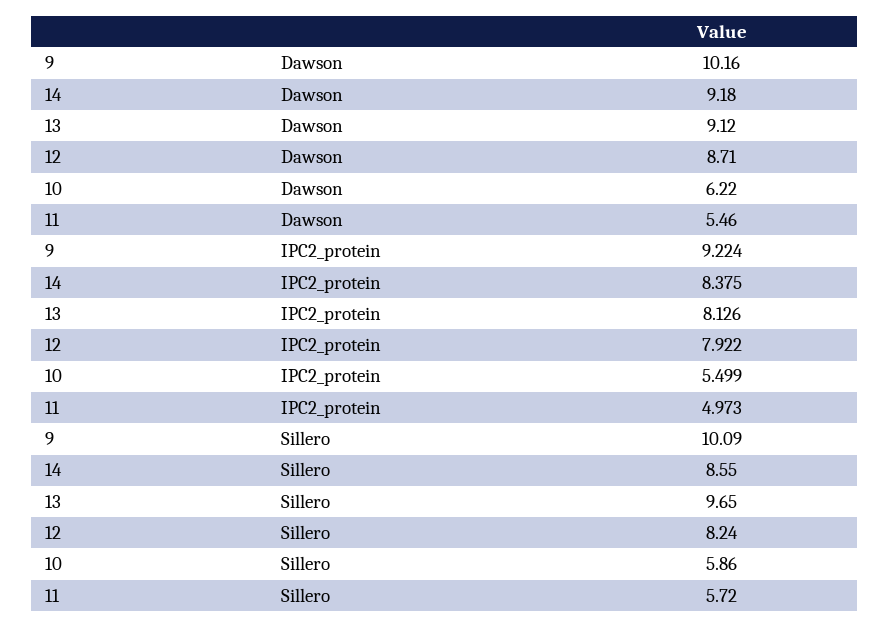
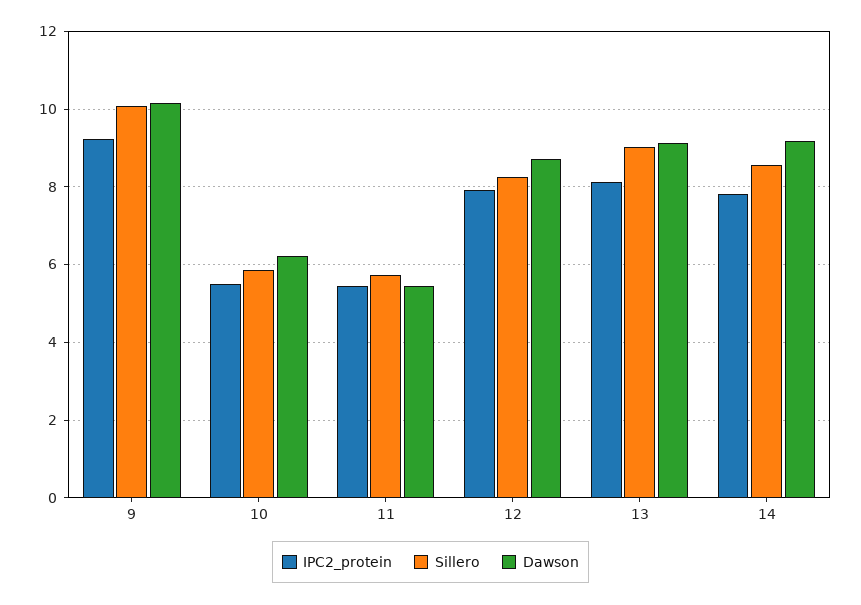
  {
    "Dawson": {
      "9": 10.16,
      "14": 9.18,
      "13": 9.12,
      "12": 8.71,
      "10": 6.22,
      "11": 5.46
    },
    "IPC2_protein": {
      "9": 9.224,
-     "14": 8.375,
+     "14": 7.8,
      "13": 8.126,
      "12": 7.922,
      "10": 5.499,
-     "11": 4.973
+     "11": 5.4
    },
    "Sillero": {
      "9": 10.09,
      "14": 8.55,
-     "13": 9.65,
+     "13": 9,
      "12": 8.24,
      "10": 5.86,
      "11": 5.72
    }
  }

